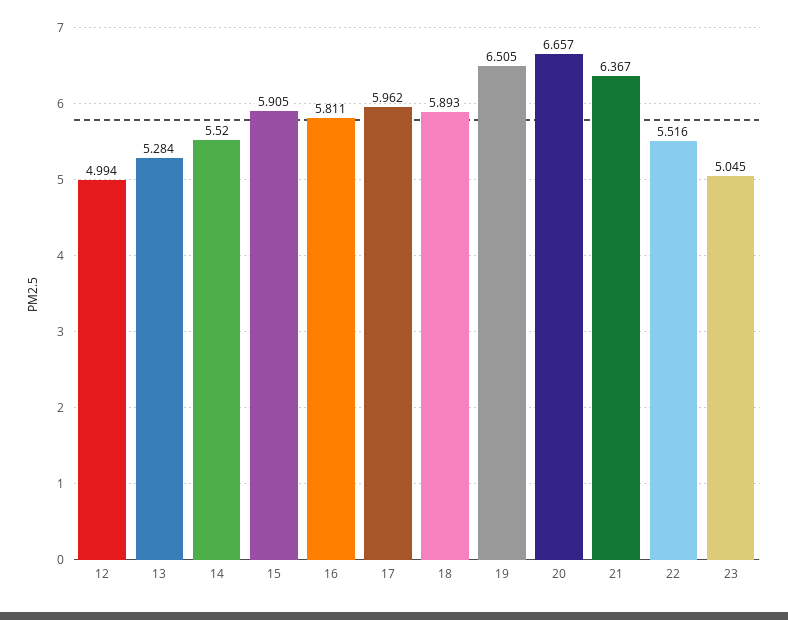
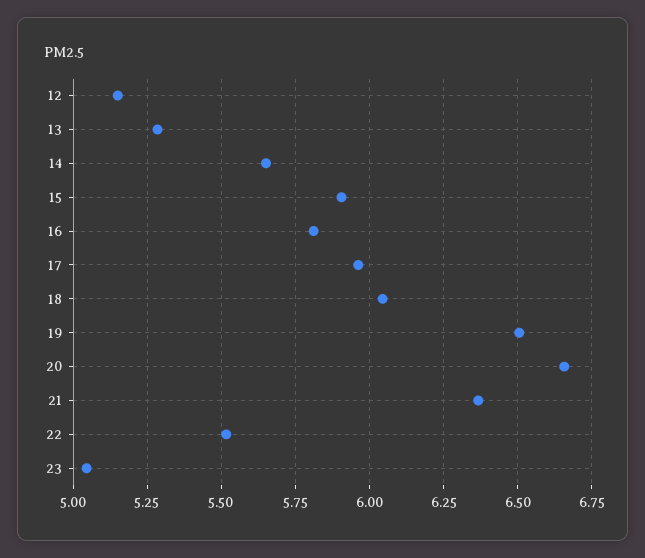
  {
-   "12": 4.994,
+   "12": 5.15,
    "13": 5.284,
-   "14": 5.52,
+   "14": 5.65,
    "15": 5.905,
    "16": 5.811,
    "17": 5.962,
-   "18": 5.893,
+   "18": 6.05,
    "19": 6.505,
    "20": 6.657,
    "21": 6.367,
    "22": 5.516,
    "23": 5.045
  }

